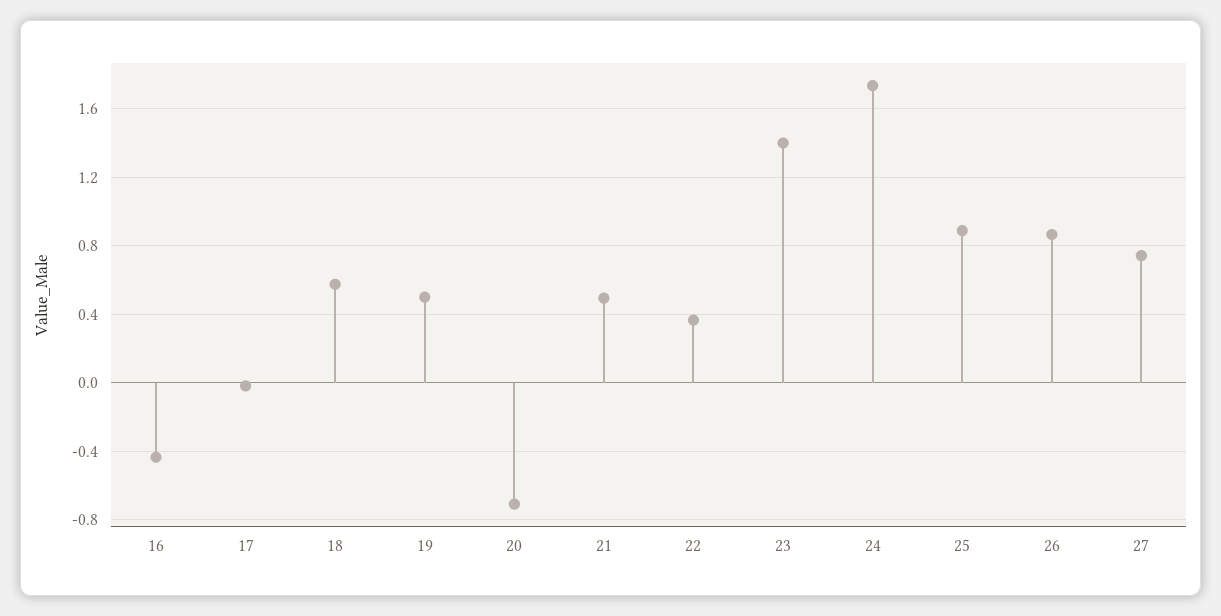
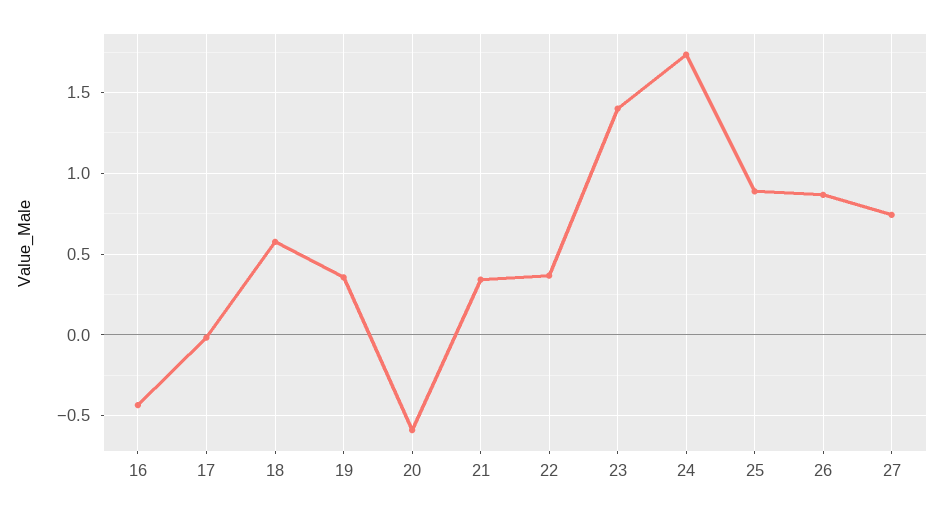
  {
    "16": -0.45,
    "17": 0,
    "18": 0.6,
-   "19": 0.5,
+   "19": 0.35,
-   "20": -0.7,
+   "20": -0.6,
-   "21": 0.5,
+   "21": 0.35,
    "22": 0.35,
    "23": 1.4,
    "24": 1.75,
    "25": 0.9,
    "26": 0.85,
    "27": 0.75
  }

